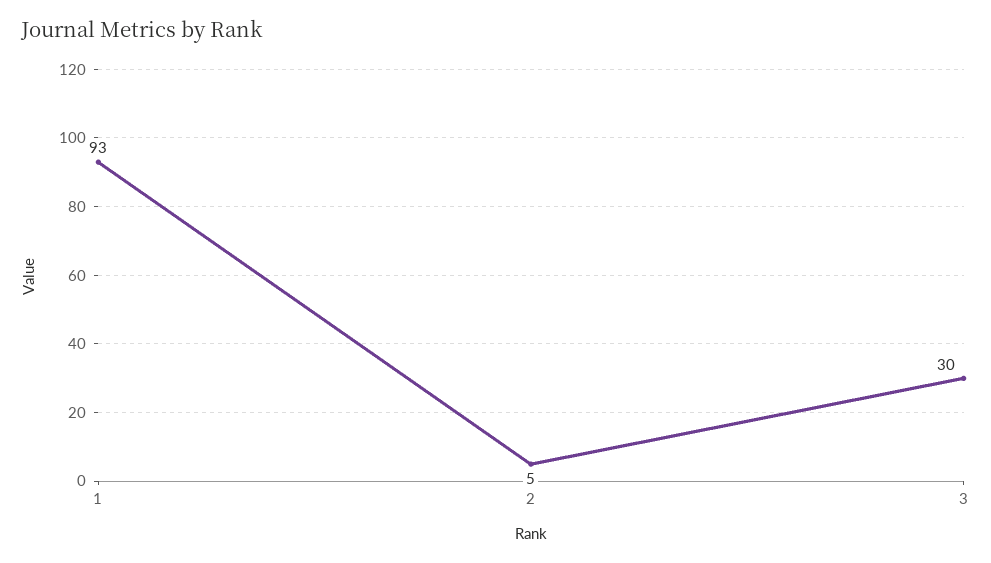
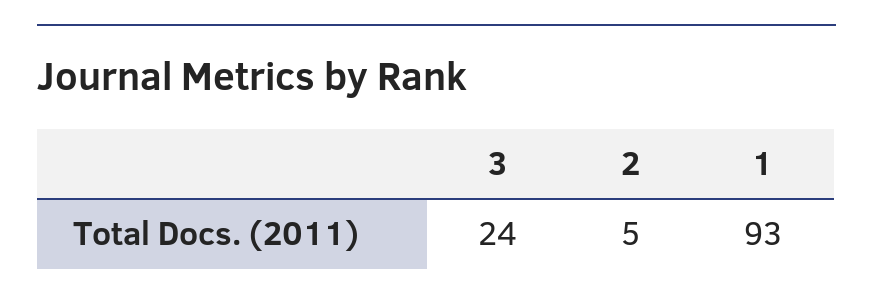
  {
    "1": 93,
    "2": 5,
-   "3": 30
+   "3": 24
  }

